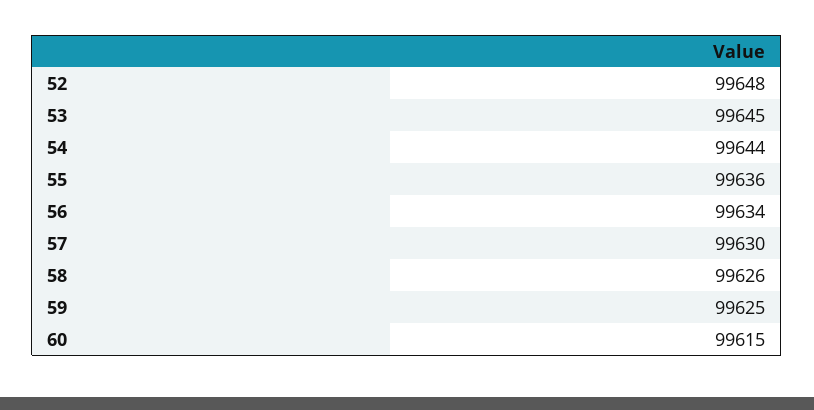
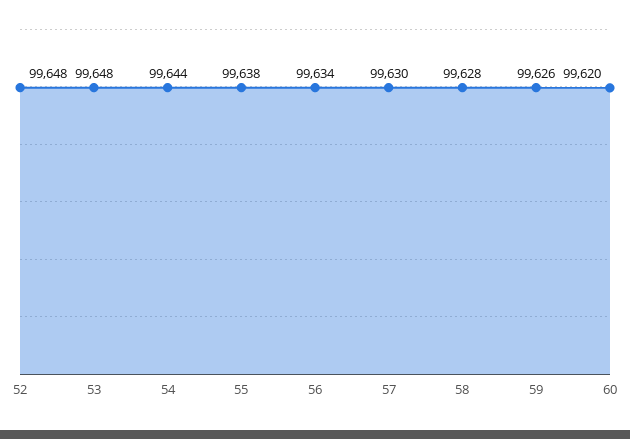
  {
    "52": 99648,
-   "53": 99645,
+   "53": 99648,
    "54": 99644,
-   "55": 99636,
+   "55": 99638,
    "56": 99634,
    "57": 99630,
-   "58": 99626,
+   "58": 99628,
-   "59": 99625,
+   "59": 99626,
-   "60": 99615
+   "60": 99620
  }

